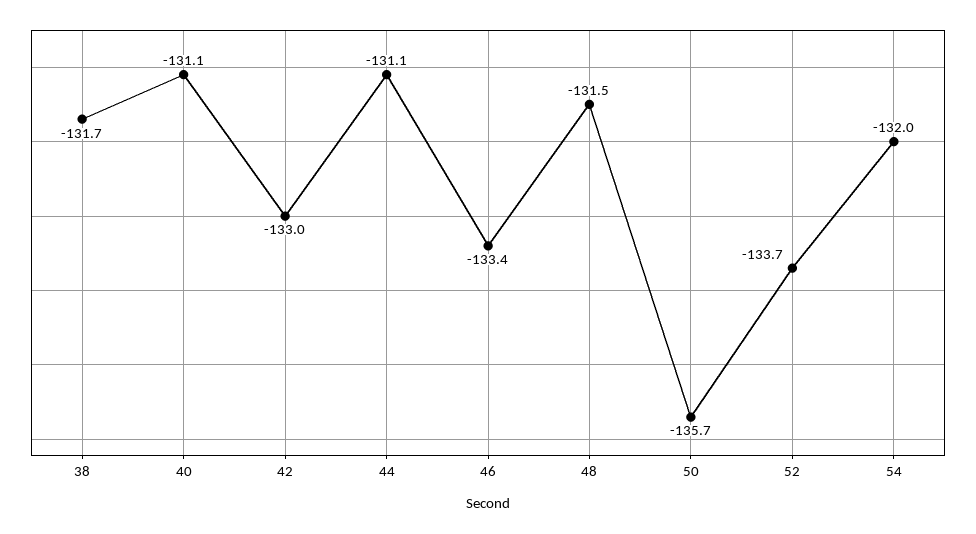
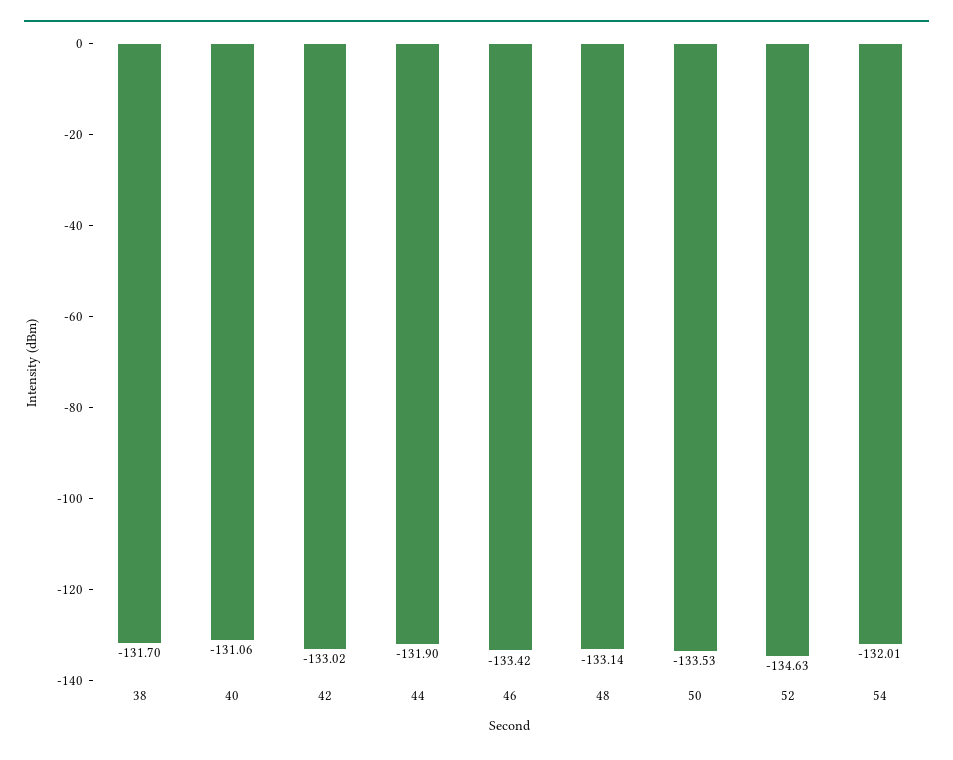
  {
    "38": -131.7,
    "40": -131.06,
    "42": -133.02,
-   "44": -131.1,
+   "44": -131.9,
    "46": -133.42,
-   "48": -131.5,
+   "48": -133.14,
-   "50": -135.7,
+   "50": -133.53,
-   "52": -133.7,
+   "52": -134.63,
    "54": -132.01
  }

